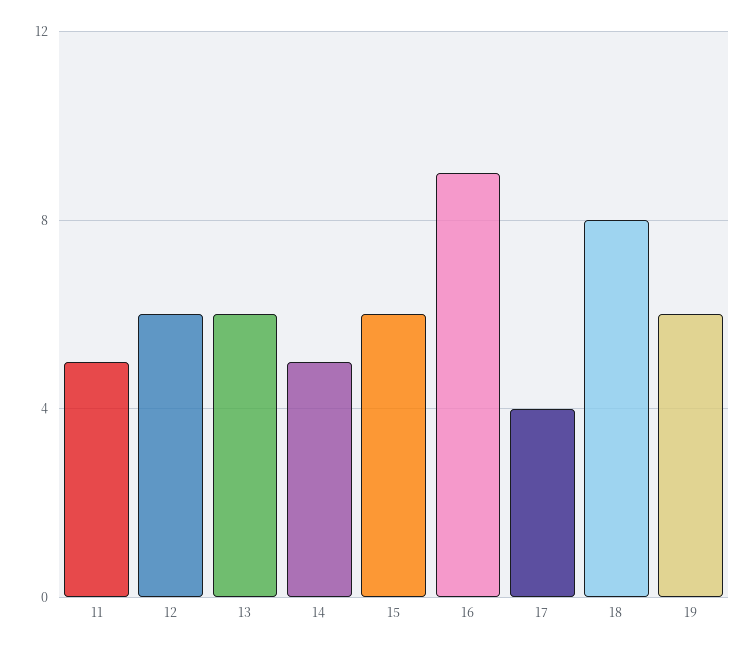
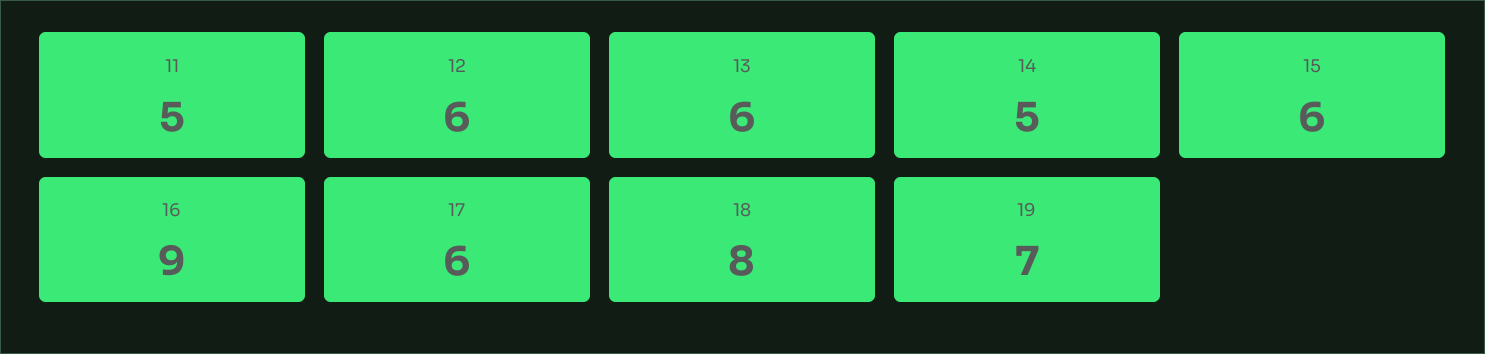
  {
    "11": 5,
    "12": 6,
    "13": 6,
    "14": 5,
    "15": 6,
    "16": 9,
-   "17": 4,
+   "17": 6,
    "18": 8,
-   "19": 6
+   "19": 7
  }

